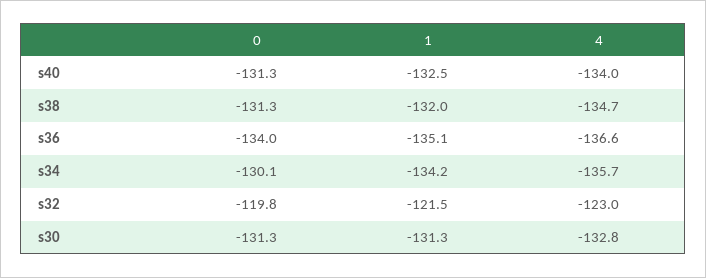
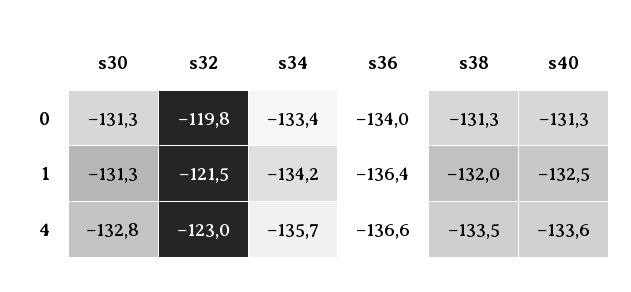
  {
    "0": {
      "s40": -131.3,
      "s38": -131.3,
      "s36": -134,
-     "s34": -130.1,
+     "s34": -133.4,
      "s32": -119.8,
      "s30": -131.3
    },
    "1": {
      "s40": -132.5,
      "s38": -132,
-     "s36": -135.1,
+     "s36": -136.4,
      "s34": -134.2,
      "s32": -121.5,
      "s30": -131.3
    },
    "4": {
-     "s40": -134,
+     "s40": -133.6,
-     "s38": -134.7,
+     "s38": -133.5,
      "s36": -136.6,
      "s34": -135.7,
      "s32": -123,
      "s30": -132.8
    }
  }

